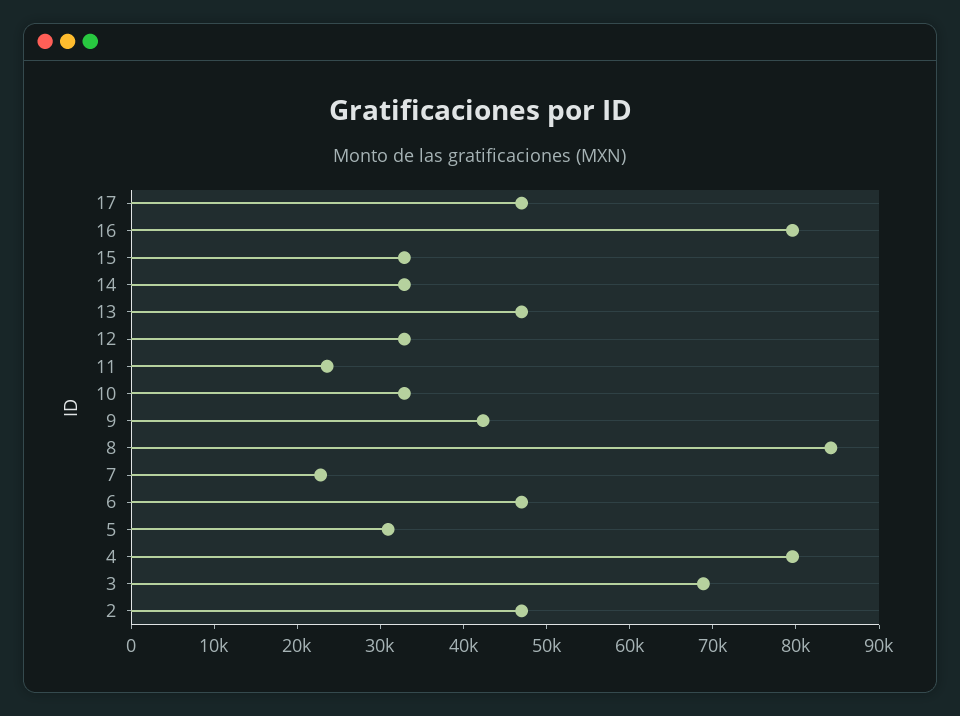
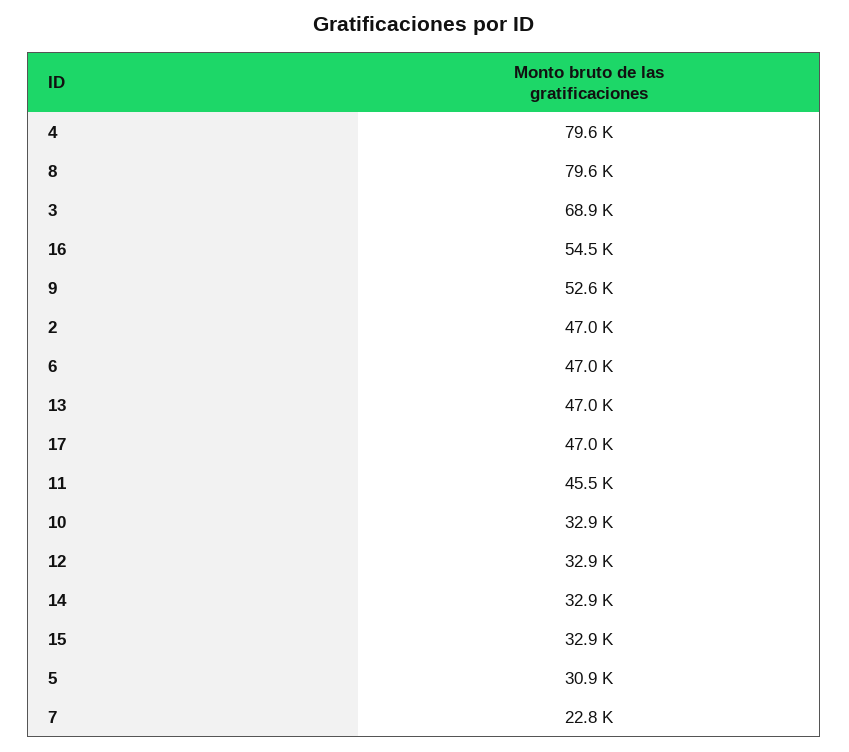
  {
    "17": 47000,
-   "16": 80000,
+   "16": 54500,
    "15": 32900,
    "14": 32900,
    "13": 47000,
    "12": 32900,
-   "11": 24000,
+   "11": 45500,
    "10": 32900,
-   "9": 42000,
+   "9": 52600,
-   "8": 84000,
+   "8": 79600,
    "7": 22800,
    "6": 47000,
    "5": 30900,
    "4": 79600,
    "3": 68900,
    "2": 47000
  }

